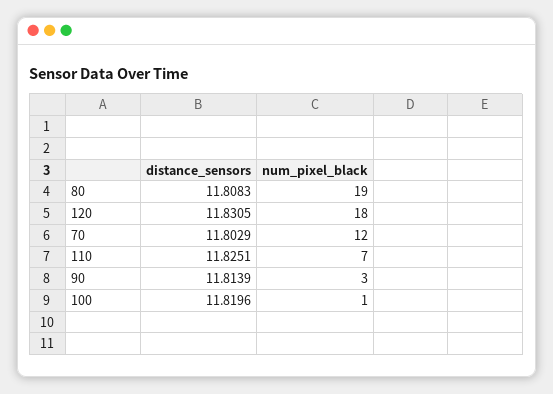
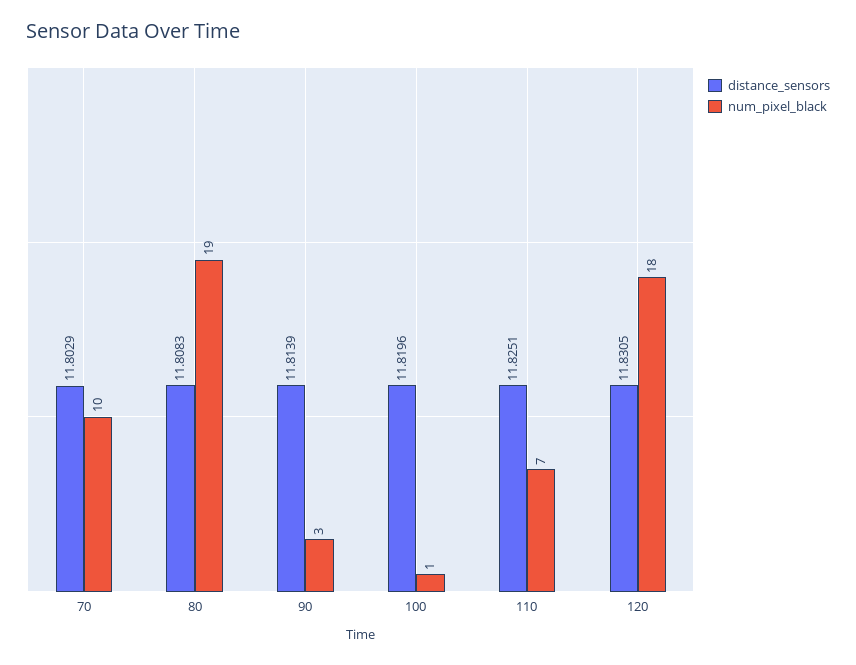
  {
    "distance_sensors": {
      "80": 11.8083,
      "120": 11.8305,
      "70": 11.8029,
      "110": 11.8251,
      "90": 11.8139,
      "100": 11.8196
    },
    "num_pixel_black": {
      "80": 19,
      "120": 18,
-     "70": 12,
+     "70": 10,
      "110": 7,
      "90": 3,
      "100": 1
    }
  }

